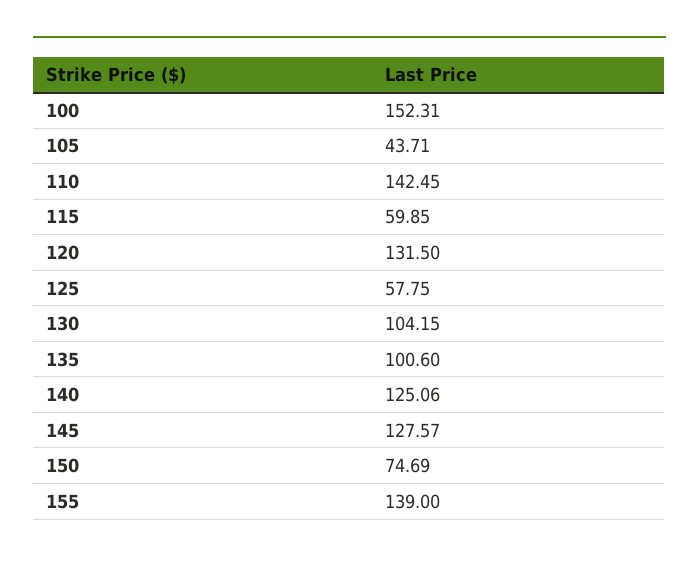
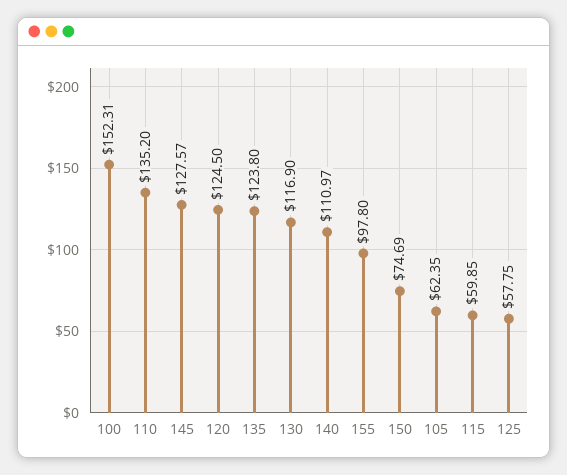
  {
    "100": 152.31,
-   "105": 43.71,
+   "105": 62.35,
-   "110": 142.45,
+   "110": 135.2,
    "115": 59.85,
-   "120": 131.5,
+   "120": 124.5,
    "125": 57.75,
-   "130": 104.15,
+   "130": 116.9,
-   "135": 100.6,
+   "135": 123.8,
-   "140": 125.06,
+   "140": 110.97,
    "145": 127.57,
    "150": 74.69,
-   "155": 139
+   "155": 97.8
  }

